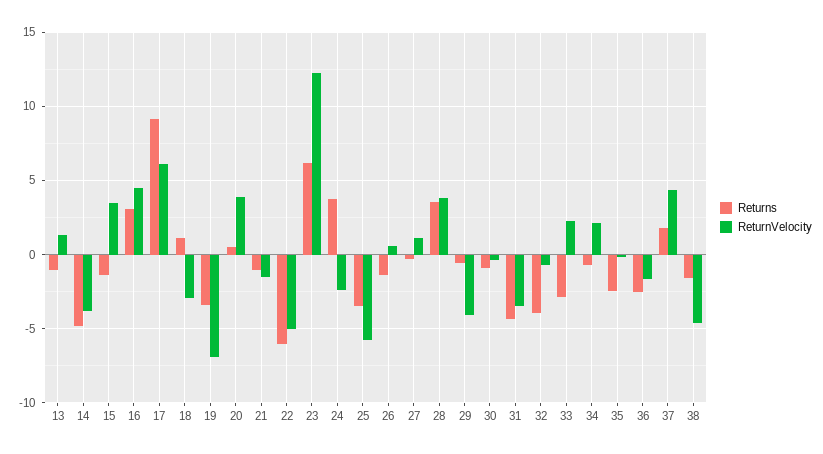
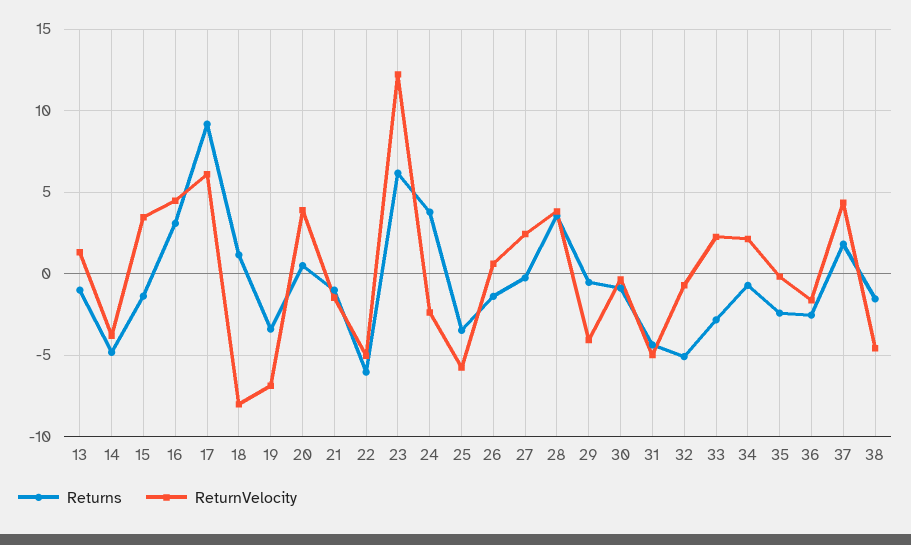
  {
    "Returns": {
      "13": -1,
      "14": -5,
      "15": -1.5,
      "16": 3,
      "17": 9,
      "18": 1,
      "19": -3.5,
      "20": 0.5,
      "21": -1,
      "22": -6,
      "23": 6,
      "24": 4,
      "25": -3.5,
      "26": -1.5,
      "27": -0.5,
      "28": 3.5,
      "29": -0.5,
      "30": -1,
      "31": -4.5,
-     "32": -4,
+     "32": -5,
      "33": -3,
      "34": -0.5,
      "35": -2.5,
      "36": -2.5,
      "37": 2,
      "38": -1.5
    },
    "ReturnVelocity": {
      "13": 1.5,
      "14": -4,
      "15": 3.5,
      "16": 4.5,
      "17": 6,
-     "18": -3,
+     "18": -8,
      "19": -7,
      "20": 4,
      "21": -1.5,
      "22": -5,
      "23": 12,
      "24": -2.5,
      "25": -6,
      "26": 0.5,
-     "27": 1,
+     "27": 2.5,
      "28": 4,
      "29": -4,
      "30": -0.5,
-     "31": -3.5,
+     "31": -5,
      "32": -0.5,
      "33": 2.5,
      "34": 2,
      "35": 0,
      "36": -1.5,
      "37": 4.5,
      "38": -4.5
    }
  }

